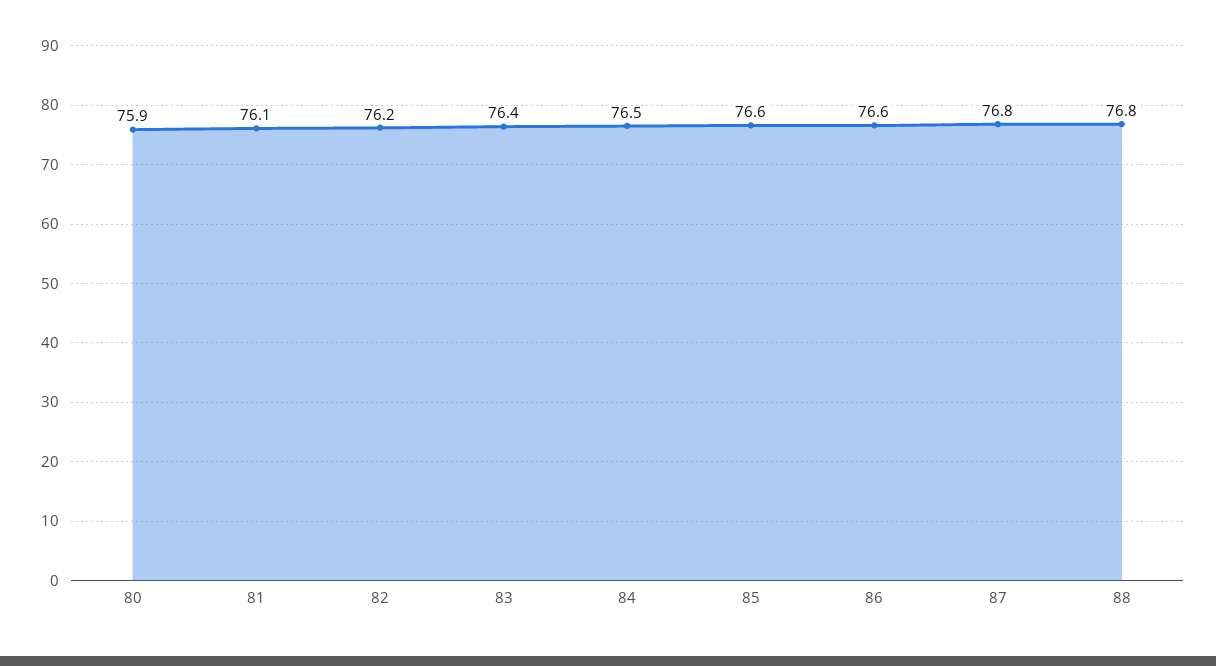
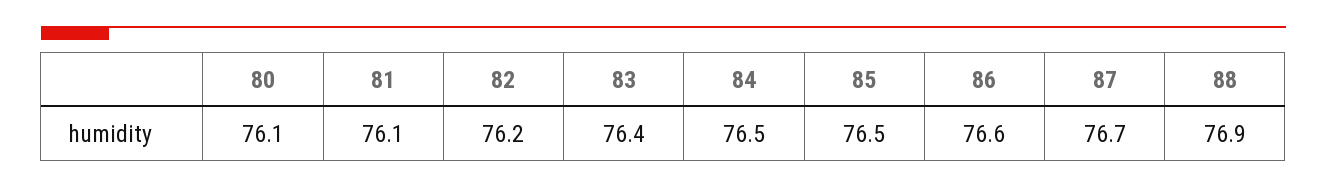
  {
-   "80": 75.9,
+   "80": 76.1,
    "81": 76.1,
    "82": 76.2,
    "83": 76.4,
    "84": 76.5,
-   "85": 76.6,
+   "85": 76.5,
    "86": 76.6,
-   "87": 76.8,
+   "87": 76.7,
-   "88": 76.8
+   "88": 76.9
  }

